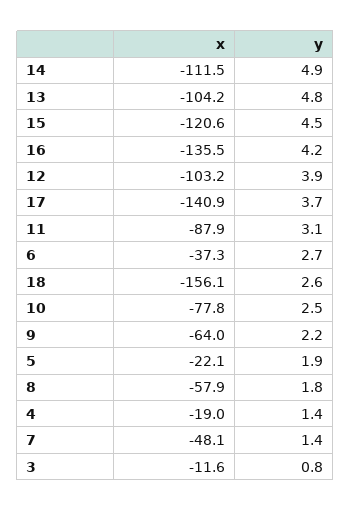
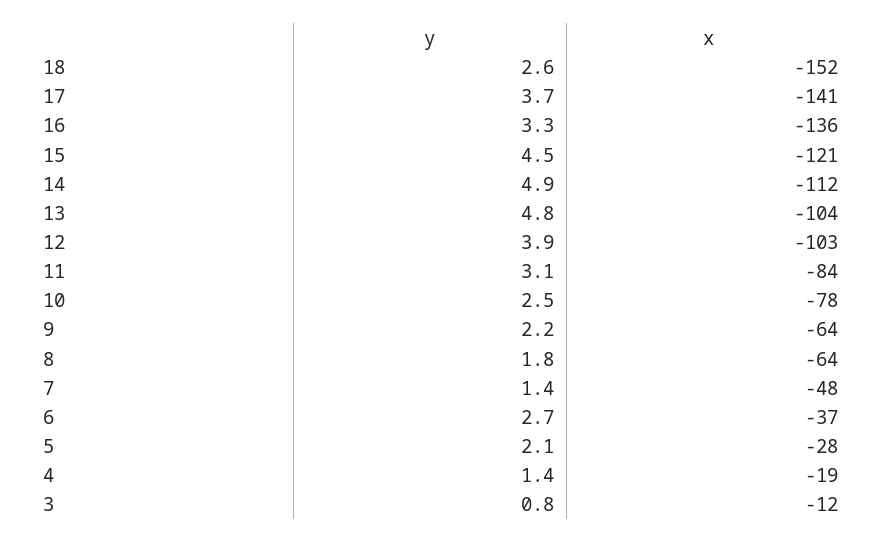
  {
    "x": {
      "14": -111.5,
      "13": -104.2,
      "15": -120.6,
      "16": -135.5,
      "12": -103.2,
      "17": -140.9,
-     "11": -87.9,
+     "11": -84,
      "6": -37.3,
-     "18": -156.1,
+     "18": -152,
      "10": -77.8,
      "9": -64,
-     "5": -22.1,
+     "5": -28,
-     "8": -57.9,
+     "8": -64,
      "4": -19,
      "7": -48.1,
      "3": -11.6
    },
    "y": {
      "14": 4.9,
      "13": 4.8,
      "15": 4.5,
-     "16": 4.2,
+     "16": 3.3,
      "12": 3.9,
      "17": 3.7,
      "11": 3.1,
      "6": 2.7,
      "18": 2.6,
      "10": 2.5,
      "9": 2.2,
-     "5": 1.9,
+     "5": 2.1,
      "8": 1.8,
      "4": 1.4,
      "7": 1.4,
      "3": 0.8
    }
  }

